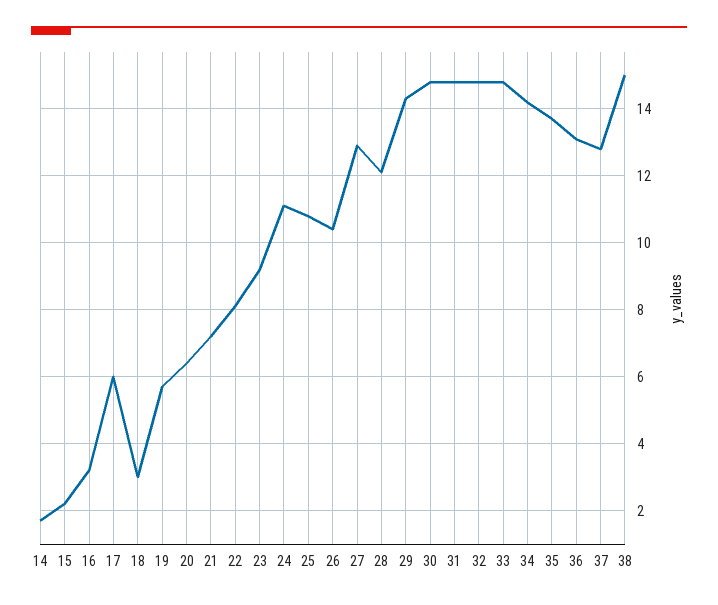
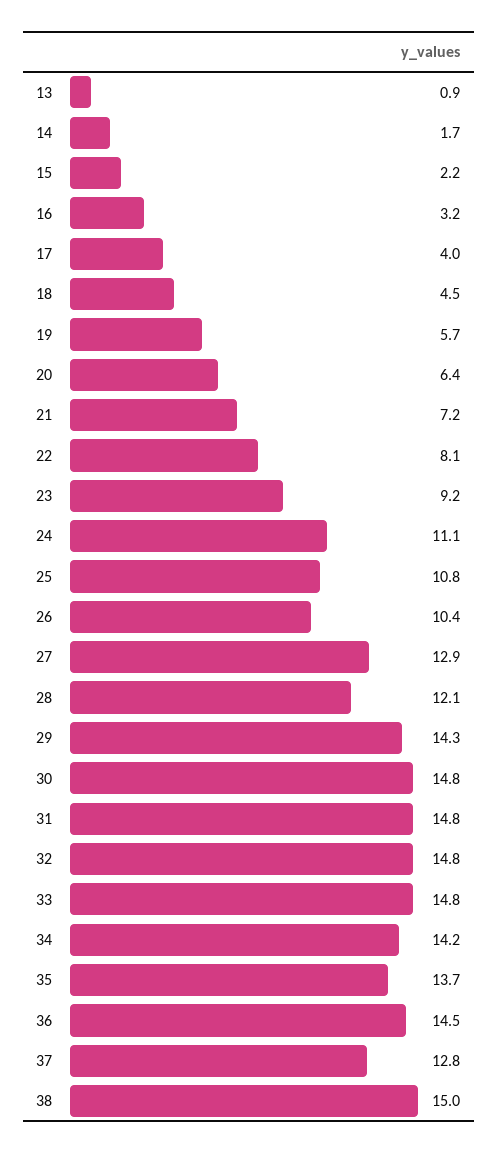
  {
    "14": 1.7,
    "15": 2.2,
    "16": 3.2,
-   "17": 6,
+   "17": 4,
-   "18": 3,
+   "18": 4.5,
    "19": 5.7,
    "20": 6.4,
    "21": 7.2,
    "22": 8.1,
    "23": 9.2,
    "24": 11.1,
    "25": 10.8,
    "26": 10.4,
    "27": 12.9,
    "28": 12.1,
    "29": 14.3,
    "30": 14.8,
    "31": 14.8,
    "32": 14.8,
    "33": 14.8,
    "34": 14.2,
    "35": 13.7,
-   "36": 13,
+   "36": 14.5,
    "37": 12.8,
-   "38": 15
+   "38": 15,
+   "13": 0.9
  }

